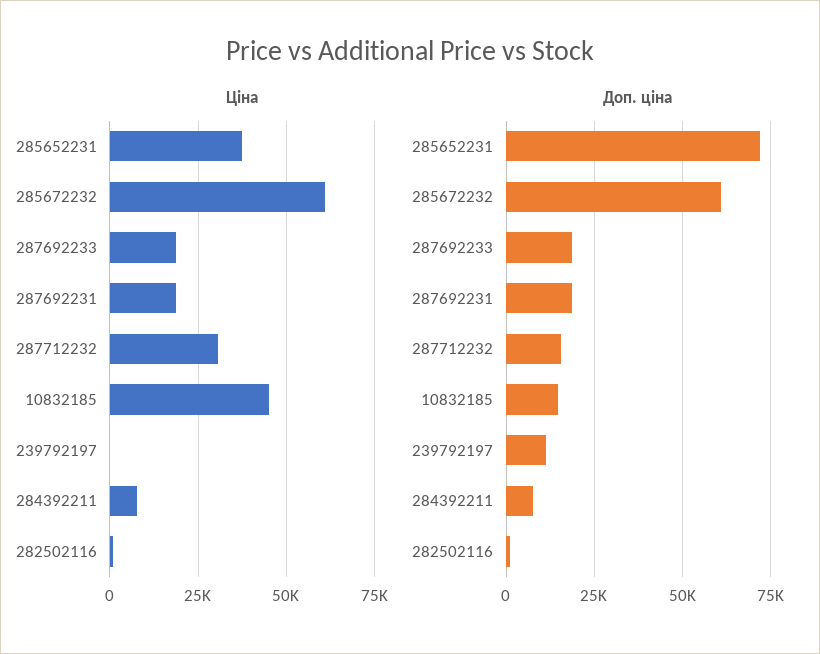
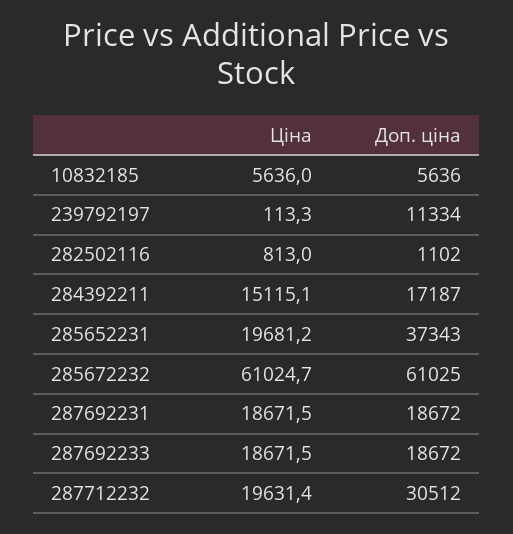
  {
    "Ціна": {
-     "285652231": 37500,
+     "285652231": 19681.2,
      "285672232": 61024.7,
      "287692233": 18671.5,
      "287692231": 18671.5,
-     "287712232": 30000,
+     "287712232": 19631.4,
-     "10832185": 45000,
+     "10832185": 5636,
      "239792197": 113.3,
-     "284392211": 7500,
+     "284392211": 15115.1,
      "282502116": 813
    },
    "Доп. ціна": {
-     "285652231": 72500,
+     "285652231": 37343,
      "285672232": 61025,
      "287692233": 18672,
      "287692231": 18672,
-     "287712232": 15000,
+     "287712232": 30512,
-     "10832185": 15000,
+     "10832185": 5636,
      "239792197": 11334,
-     "284392211": 7500,
+     "284392211": 17187,
      "282502116": 1102
    }
  }

